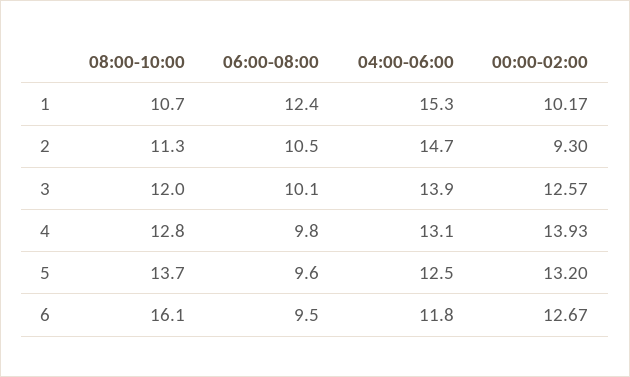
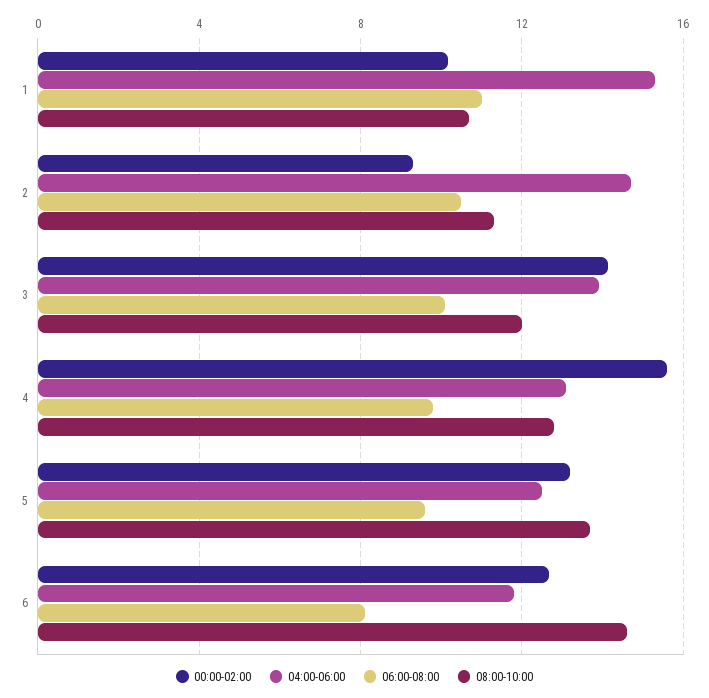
  {
    "08:00-10:00": {
      "1": 10.7,
      "2": 11.3,
      "3": 12,
      "4": 12.8,
      "5": 13.7,
-     "6": 16.1
+     "6": 14.5
    },
    "06:00-08:00": {
-     "1": 12.4,
+     "1": 11,
      "2": 10.5,
      "3": 10.1,
      "4": 9.8,
      "5": 9.6,
-     "6": 9.5
+     "6": 8
    },
    "04:00-06:00": {
      "1": 15.3,
      "2": 14.7,
      "3": 13.9,
      "4": 13.1,
      "5": 12.5,
      "6": 11.8
    },
    "00:00-02:00": {
      "1": 10.17,
      "2": 9.3,
-     "3": 12.57,
+     "3": 14,
-     "4": 13.93,
+     "4": 15.5,
      "5": 13.2,
      "6": 12.67
    }
  }

